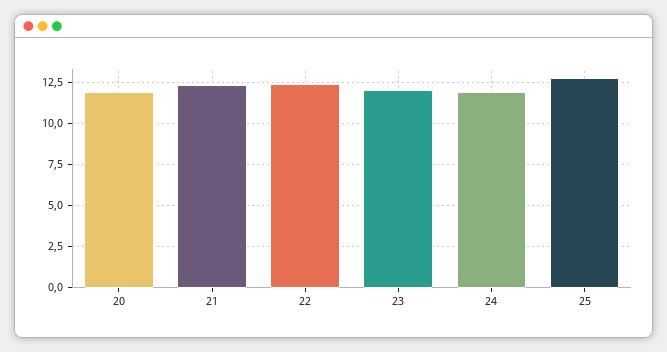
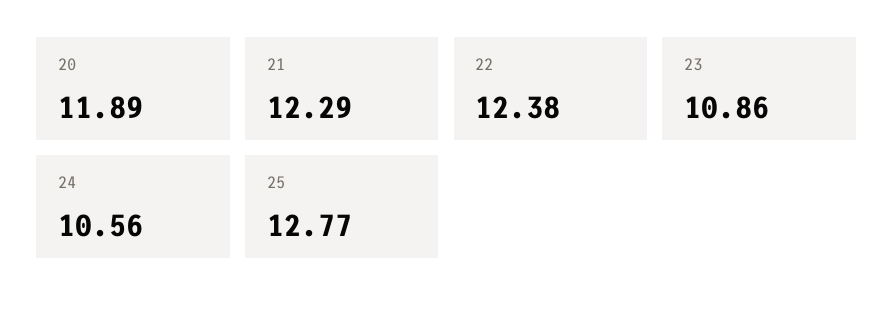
  {
    "20": 11.89,
    "21": 12.29,
    "22": 12.38,
-   "23": 12,
+   "23": 10.86,
-   "24": 12,
+   "24": 10.56,
    "25": 12.77
  }

